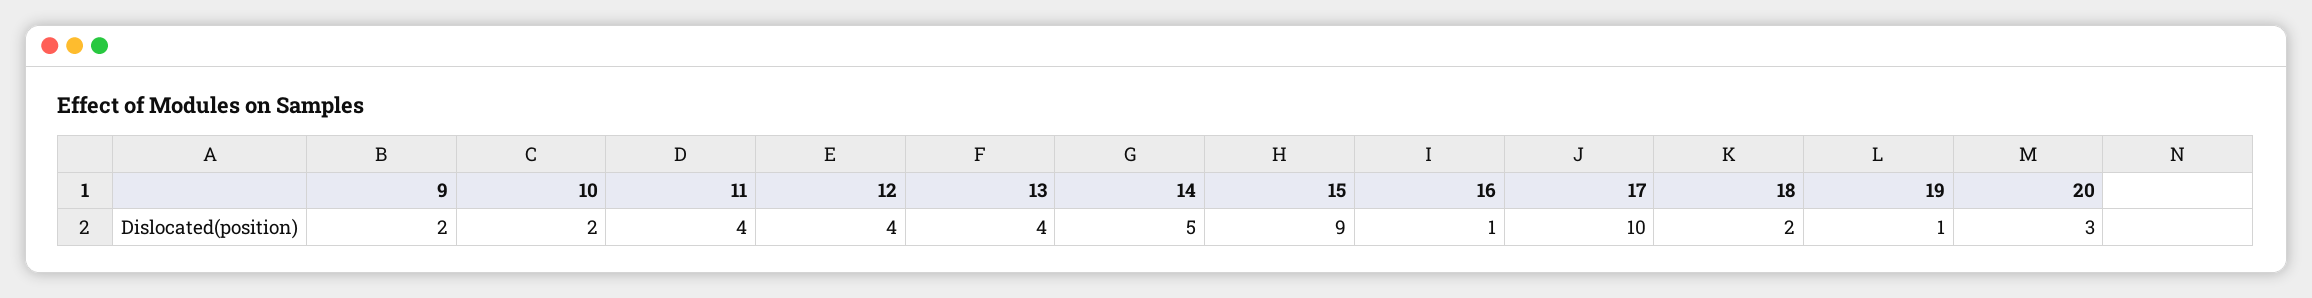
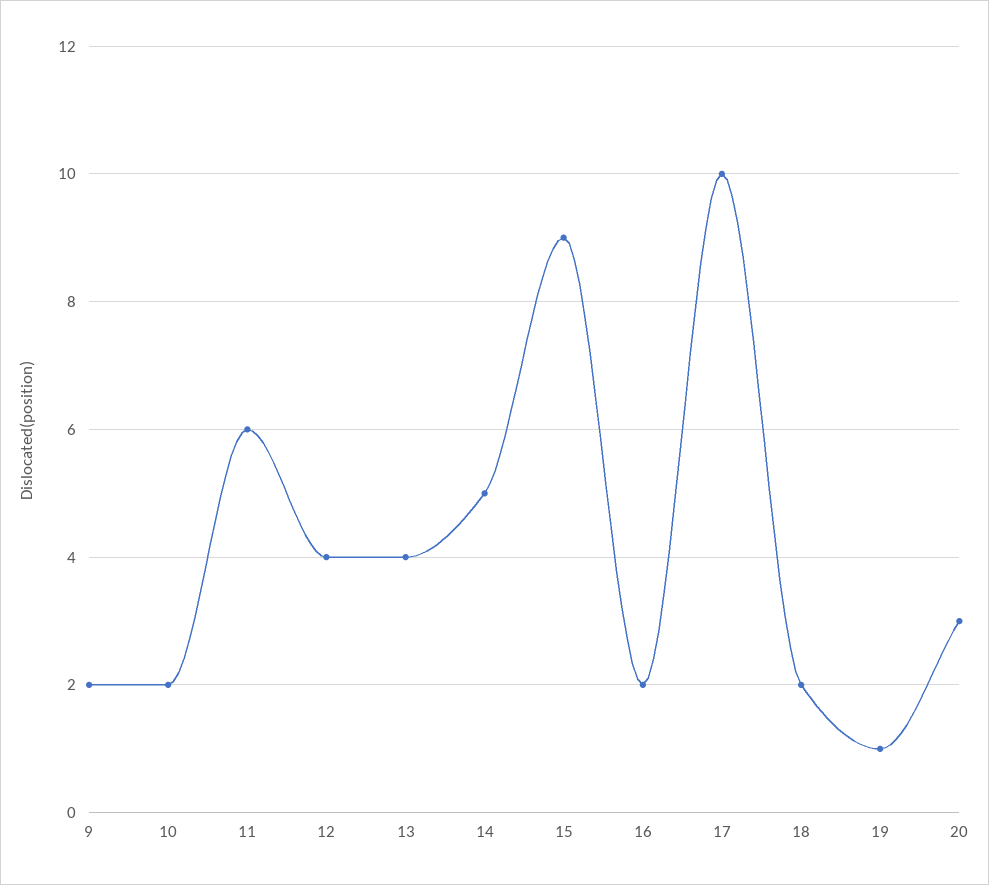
  {
    "9": 2,
    "10": 2,
-   "11": 4,
+   "11": 6,
    "12": 4,
    "13": 4,
    "14": 5,
    "15": 9,
-   "16": 1,
+   "16": 2,
    "17": 10,
    "18": 2,
    "19": 1,
    "20": 3
  }

